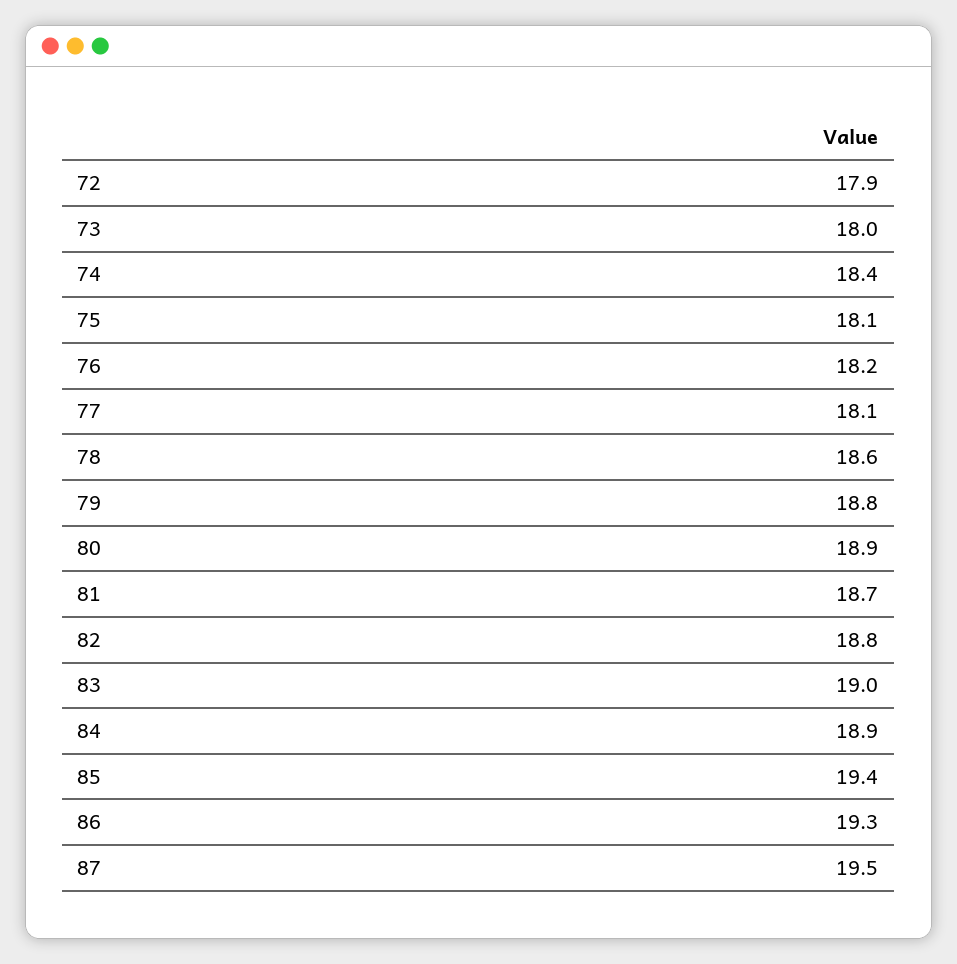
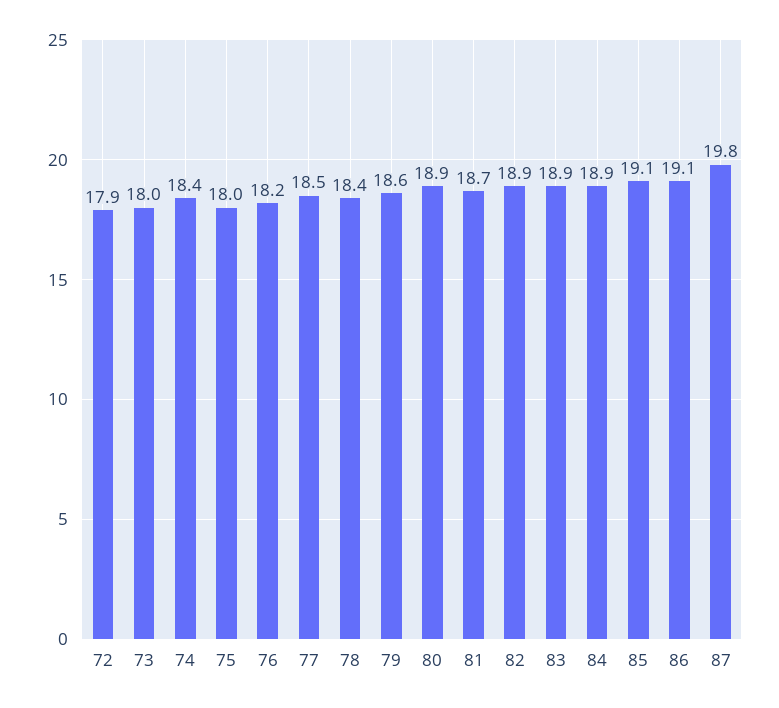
  {
    "72": 17.9,
    "73": 18,
    "74": 18.4,
-   "75": 18.1,
+   "75": 18,
    "76": 18.2,
-   "77": 18.1,
+   "77": 18.5,
-   "78": 18.6,
+   "78": 18.4,
-   "79": 18.8,
+   "79": 18.6,
    "80": 18.9,
    "81": 18.7,
-   "82": 18.8,
+   "82": 18.9,
-   "83": 19,
+   "83": 18.9,
    "84": 18.9,
-   "85": 19.4,
+   "85": 19.1,
-   "86": 19.3,
+   "86": 19.1,
-   "87": 19.5
+   "87": 19.8
  }

